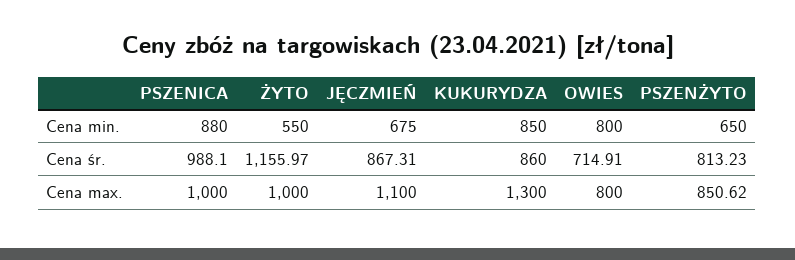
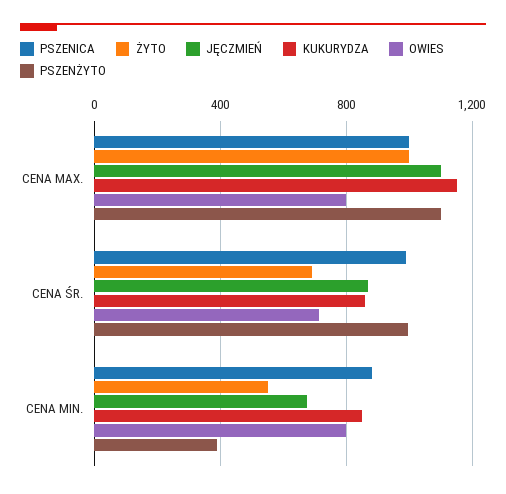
  {
    "PSZENICA": {
      "Cena min.": 880,
      "Cena śr.": 988.1,
      "Cena max.": 1000
    },
    "ŻYTO": {
      "Cena min.": 550,
-     "Cena śr.": 1155.97,
+     "Cena śr.": 700,
      "Cena max.": 1000
    },
    "JĘCZMIEŃ": {
      "Cena min.": 675,
      "Cena śr.": 867.31,
      "Cena max.": 1100
    },
    "KUKURYDZA": {
      "Cena min.": 850,
      "Cena śr.": 860,
-     "Cena max.": 1300
+     "Cena max.": 1150
    },
    "OWIES": {
      "Cena min.": 800,
      "Cena śr.": 714.91,
      "Cena max.": 800
    },
    "PSZENŻYTO": {
-     "Cena min.": 650,
+     "Cena min.": 400,
-     "Cena śr.": 813.23,
+     "Cena śr.": 1000,
-     "Cena max.": 850.62
+     "Cena max.": 1100
    }
  }

